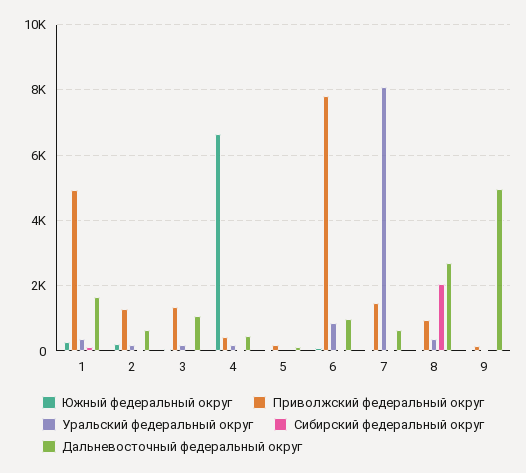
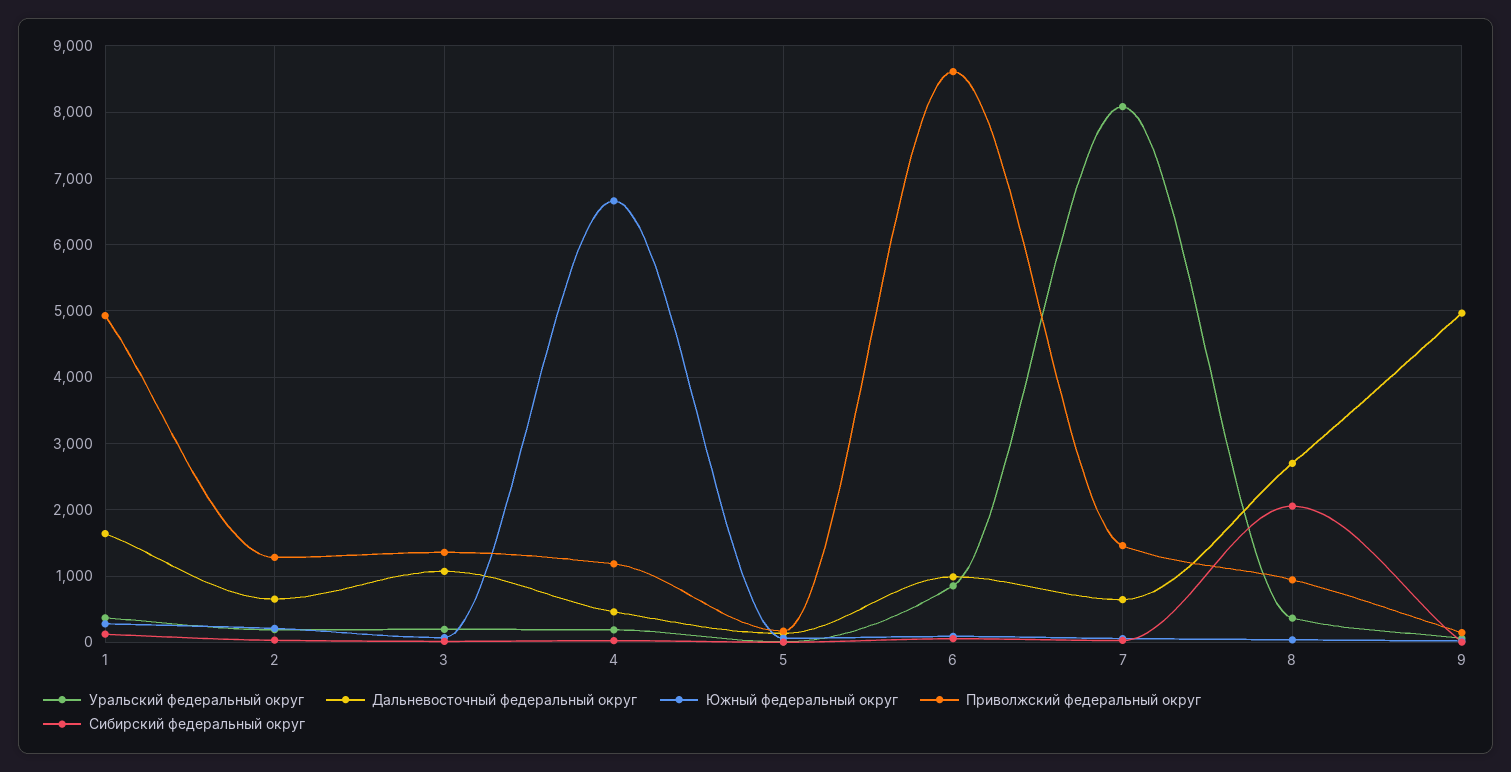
  {
    "Южный федеральный округ": {
      "1": 300,
      "2": 200,
      "3": 100,
      "4": 6700,
      "5": 100,
      "6": 100,
      "7": 100,
      "8": 0,
      "9": 0
    },
    "Приволжский федеральный округ": {
      "1": 4900,
      "2": 1300,
      "3": 1400,
-     "4": 400,
+     "4": 1200,
      "5": 200,
-     "6": 7800,
+     "6": 8600,
      "7": 1500,
      "8": 900,
      "9": 100
    },
    "Уральский федеральный округ": {
      "1": 400,
      "2": 200,
      "3": 200,
      "4": 200,
      "5": 0,
      "6": 900,
      "7": 8100,
      "8": 400,
      "9": 100
    },
    "Сибирский федеральный округ": {
      "1": 100,
      "2": 0,
      "3": 0,
      "4": 0,
      "5": 0,
      "6": 100,
      "7": 0,
      "8": 2100,
      "9": 0
    },
    "Дальневосточный федеральный округ": {
      "1": 1600,
      "2": 700,
      "3": 1100,
      "4": 500,
      "5": 100,
      "6": 1000,
      "7": 600,
      "8": 2700,
      "9": 5000
    }
  }

